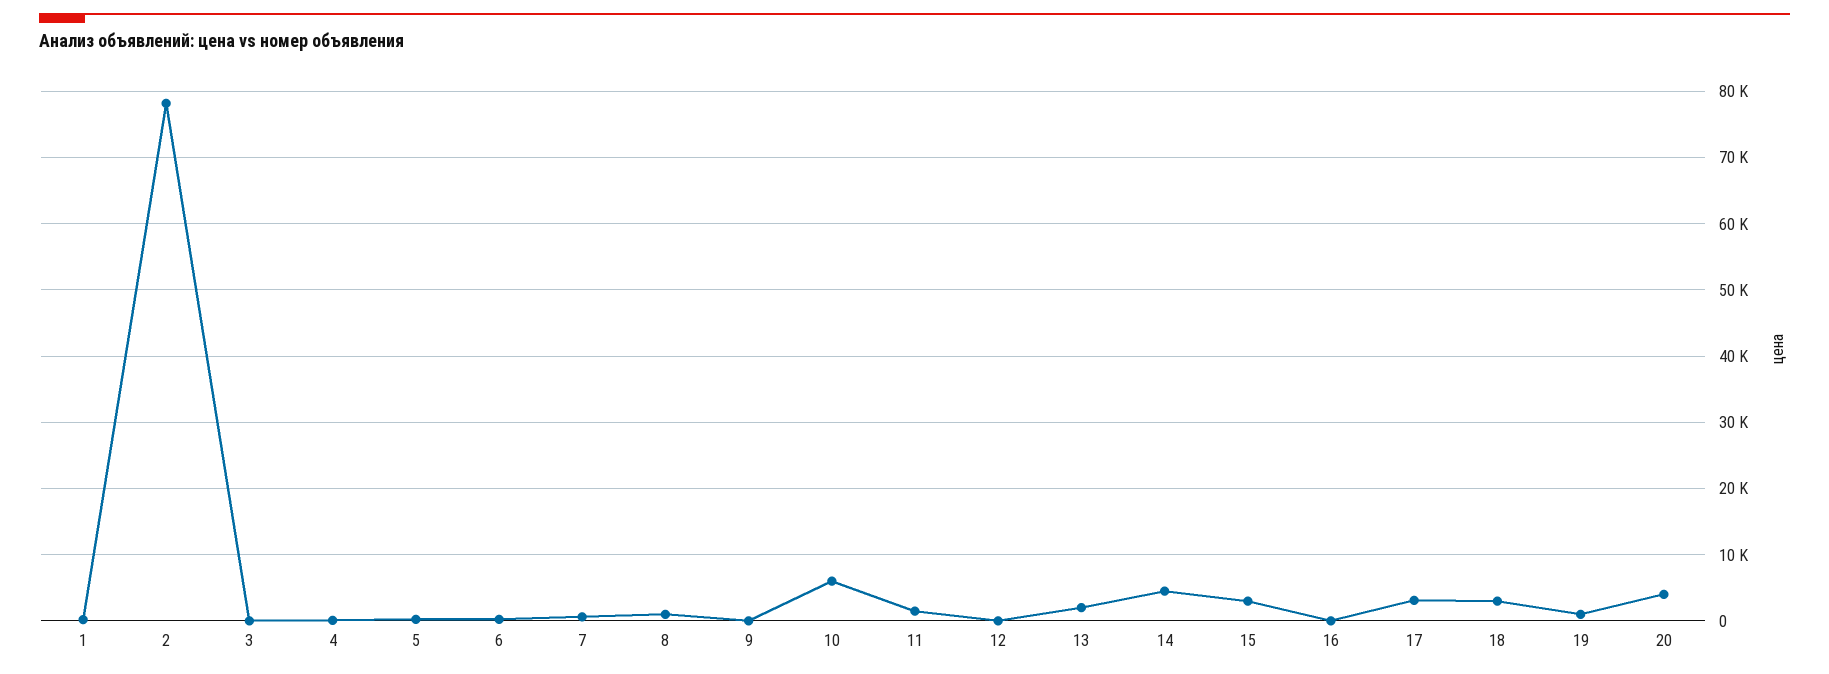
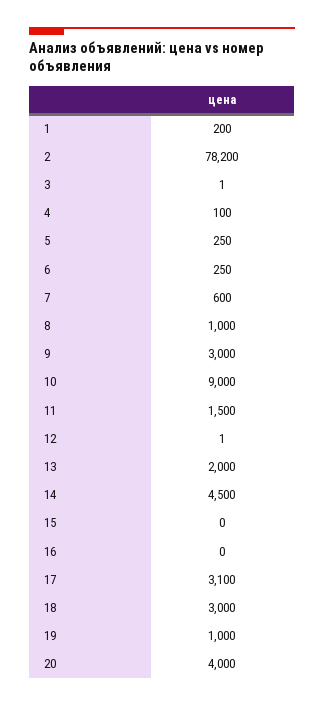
  {
    "1": 200,
    "2": 78200,
    "3": 1,
    "4": 100,
    "5": 250,
    "6": 250,
    "7": 600,
    "8": 1000,
-   "9": 0,
+   "9": 3000,
-   "10": 6000,
+   "10": 9000,
    "11": 1500,
    "12": 1,
    "13": 2000,
    "14": 4500,
-   "15": 3000,
+   "15": 0,
    "16": 0,
    "17": 3100,
    "18": 3000,
    "19": 1000,
    "20": 4000
  }

